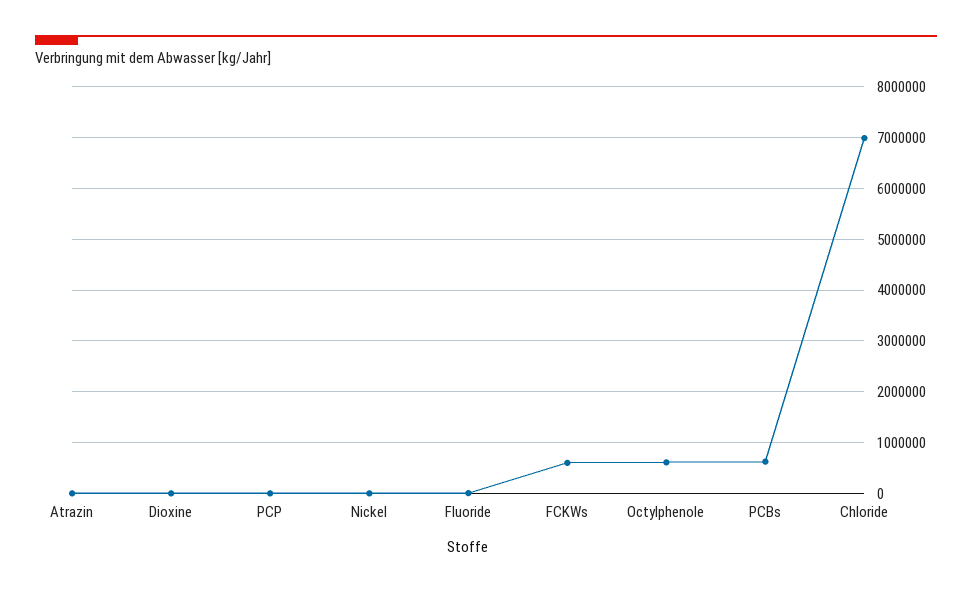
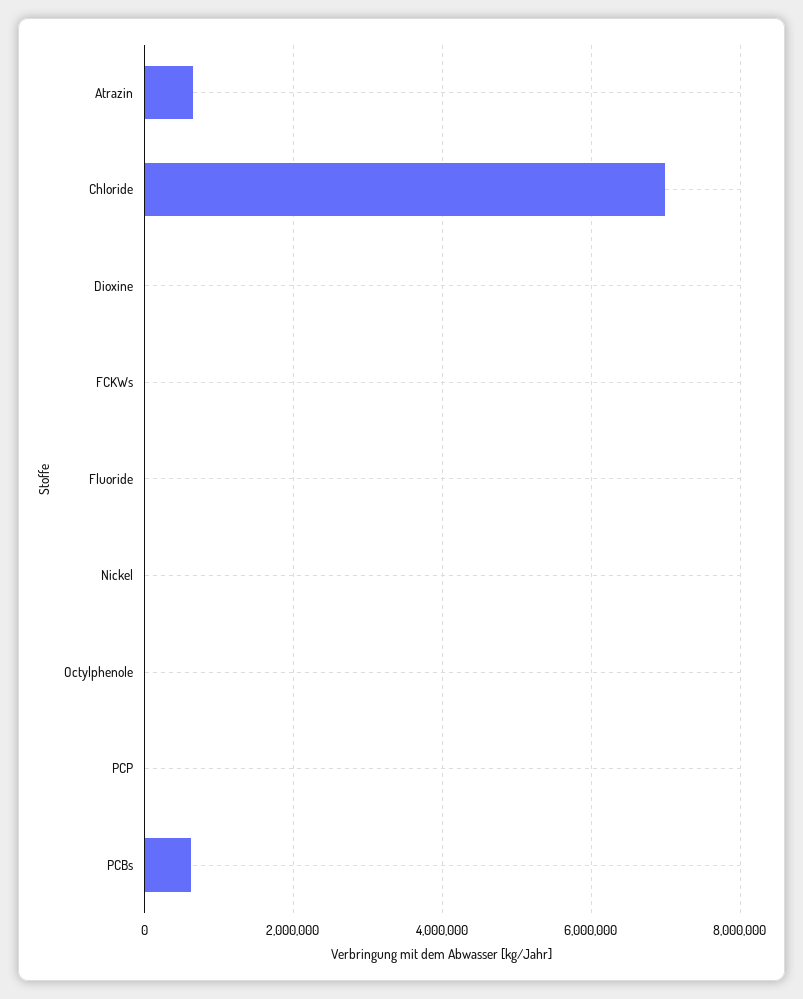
  {
-   "Atrazin": 0,
+   "Atrazin": 600000,
    "Dioxine": 0,
    "PCP": 0,
    "Nickel": 0,
    "Fluoride": 0,
-   "FCKWs": 600000,
+   "FCKWs": 0,
-   "Octylphenole": 600000,
+   "Octylphenole": 0,
    "PCBs": 600000,
    "Chloride": 7000000
  }

